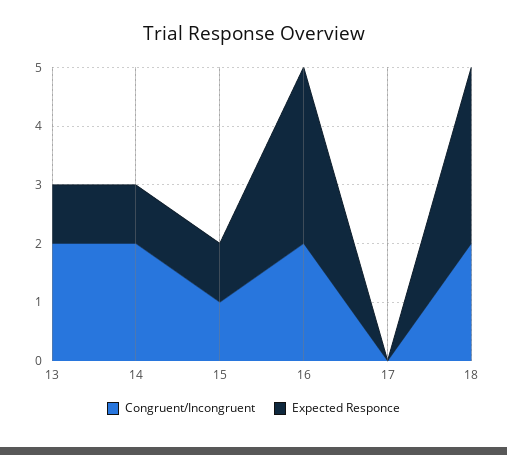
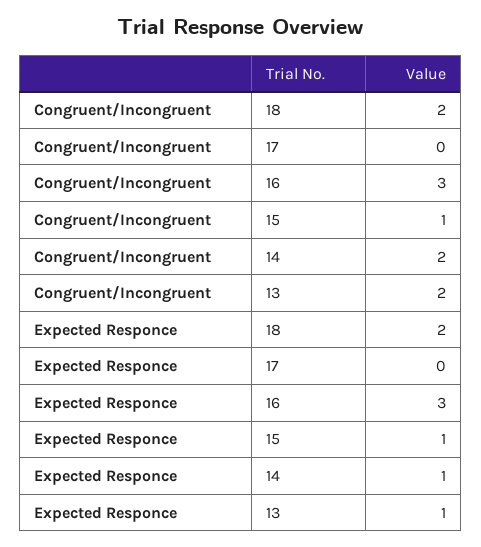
  {
    "Congruent/Incongruent": {
      "13": 2,
      "14": 2,
      "15": 1,
-     "16": 2,
+     "16": 3,
      "17": 0,
      "18": 2
    },
    "Expected Responce": {
      "13": 1,
      "14": 1,
      "15": 1,
      "16": 3,
      "17": 0,
-     "18": 3
+     "18": 2
    }
  }

